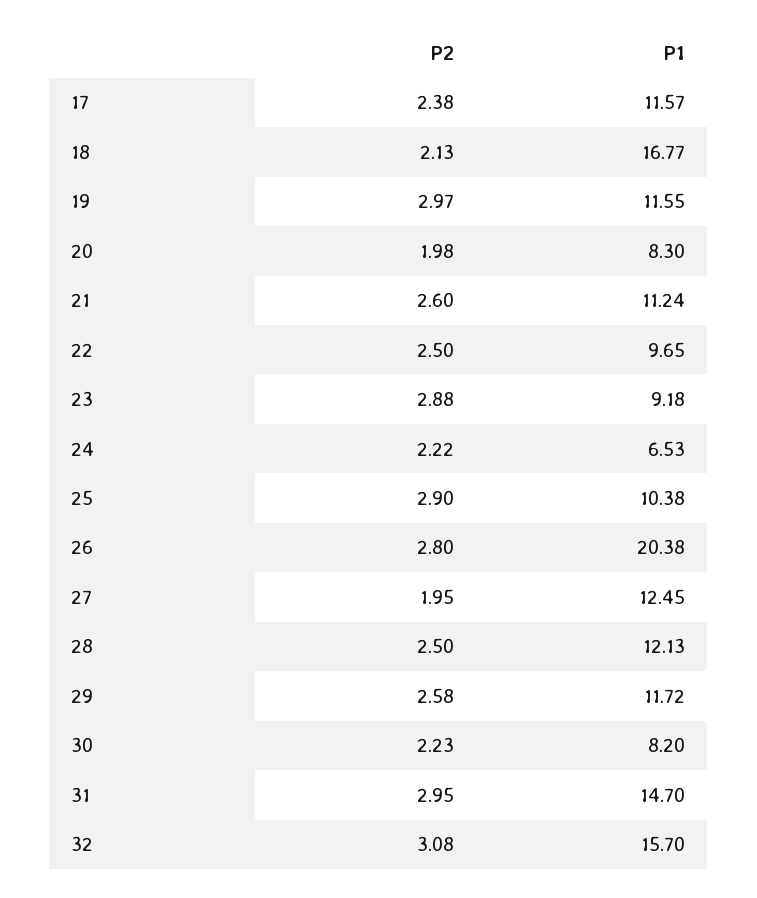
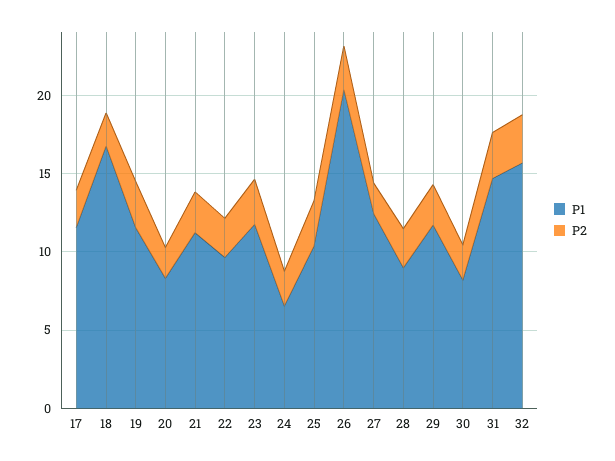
  {
    "P2": {
      "17": 2.38,
      "18": 2.13,
      "19": 2.97,
      "20": 1.98,
      "21": 2.6,
      "22": 2.5,
      "23": 2.88,
      "24": 2.22,
      "25": 2.9,
      "26": 2.8,
      "27": 1.95,
      "28": 2.5,
      "29": 2.58,
      "30": 2.23,
      "31": 2.95,
      "32": 3.08
    },
    "P1": {
      "17": 11.57,
      "18": 16.77,
      "19": 11.55,
      "20": 8.3,
      "21": 11.24,
      "22": 9.65,
-     "23": 9.18,
+     "23": 12,
      "24": 6.53,
      "25": 10.38,
      "26": 20.38,
      "27": 12.45,
-     "28": 12.13,
+     "28": 9,
      "29": 11.72,
      "30": 8.2,
      "31": 14.7,
      "32": 15.7
    }
  }

